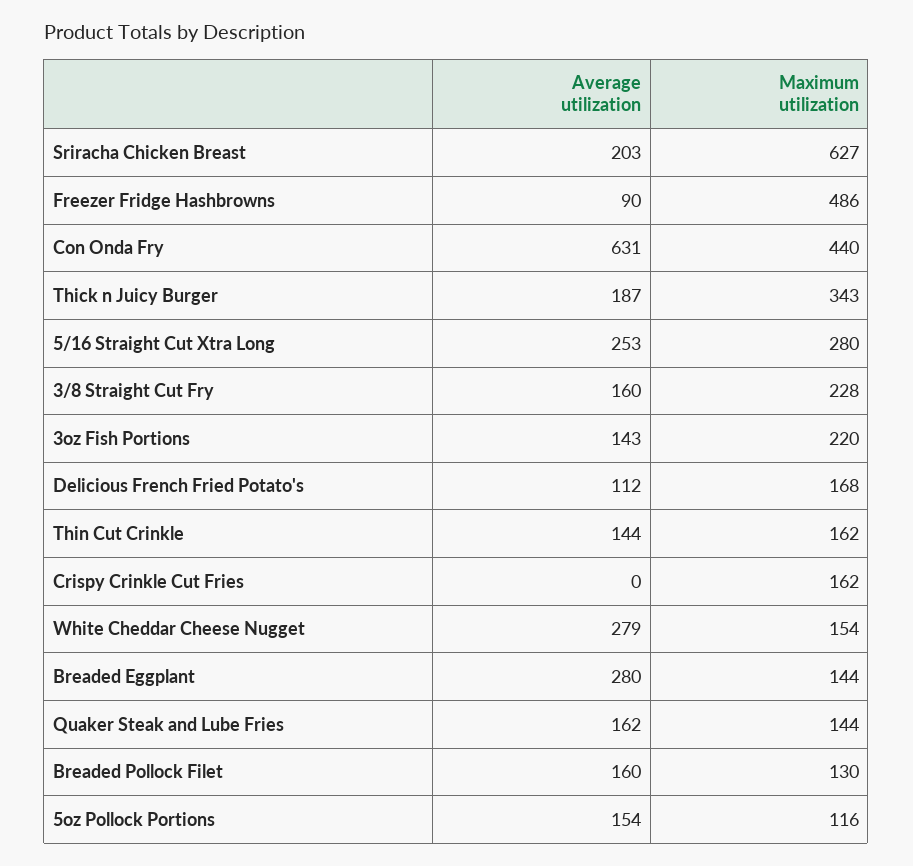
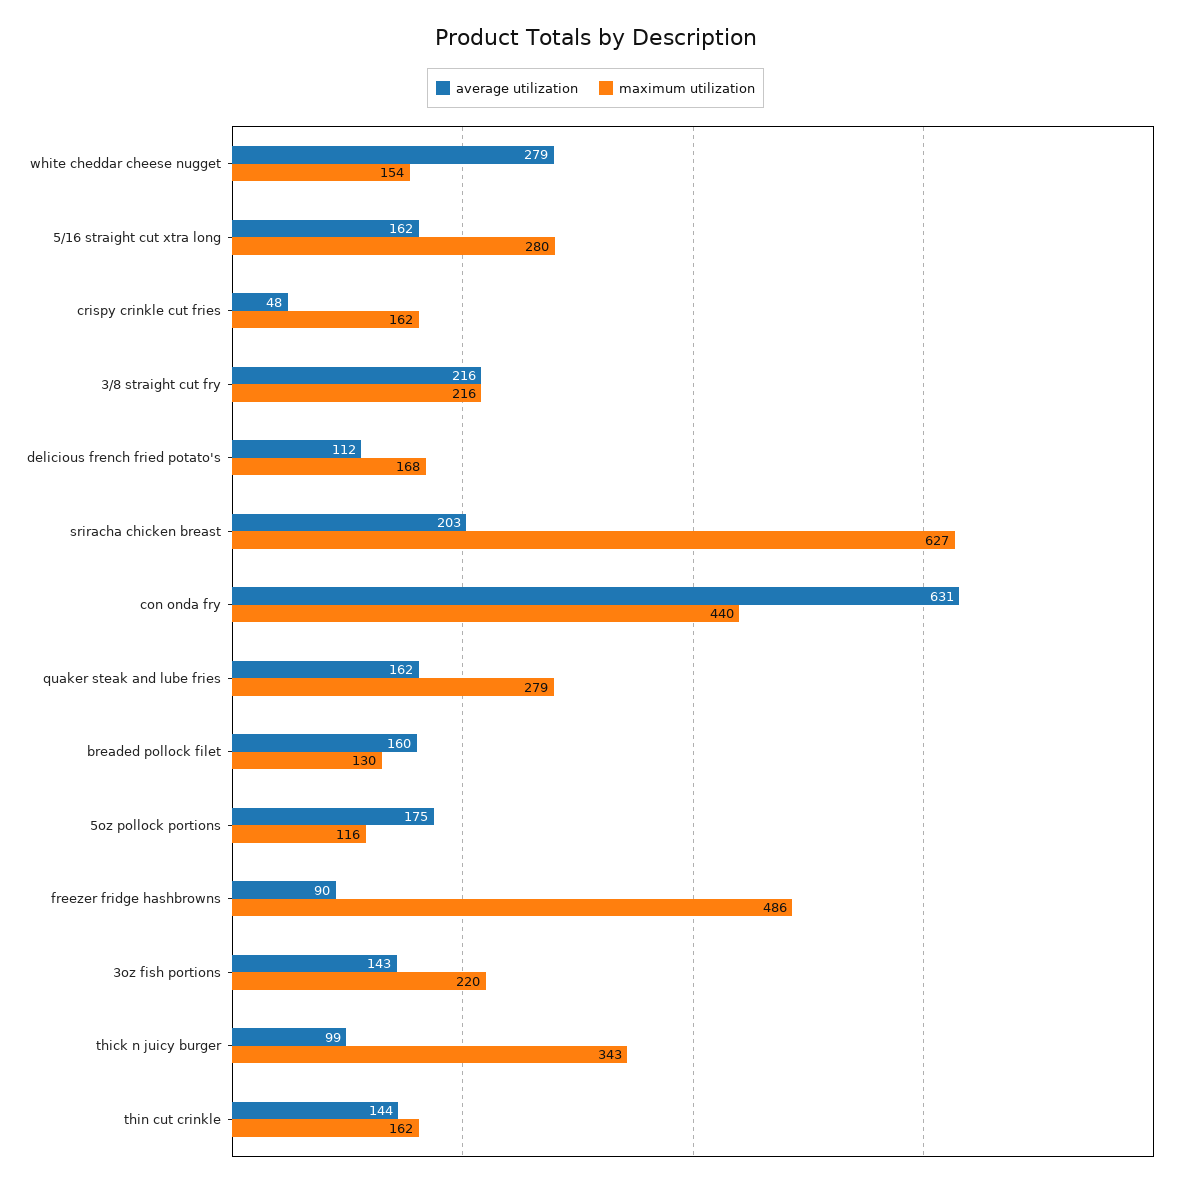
  {
    "Average utilization": {
      "Sriracha Chicken Breast": 203,
      "Freezer Fridge Hashbrowns": 90,
      "Con Onda Fry": 631,
-     "Thick n Juicy Burger": 187,
+     "Thick n Juicy Burger": 99,
-     "5/16 Straight Cut Xtra Long": 253,
+     "5/16 Straight Cut Xtra Long": 162,
-     "3/8 Straight Cut Fry": 160,
+     "3/8 Straight Cut Fry": 216,
      "3oz Fish Portions": 143,
      "Delicious French Fried Potato's": 112,
      "Thin Cut Crinkle": 144,
-     "Crispy Crinkle Cut Fries": 0,
+     "Crispy Crinkle Cut Fries": 48,
      "White Cheddar Cheese Nugget": 279,
-     "Breaded Eggplant": 280,
      "Quaker Steak and Lube Fries": 162,
      "Breaded Pollock Filet": 160,
-     "5oz Pollock Portions": 154
+     "5oz Pollock Portions": 175
    },
    "Maximum utilization": {
      "Sriracha Chicken Breast": 627,
      "Freezer Fridge Hashbrowns": 486,
      "Con Onda Fry": 440,
      "Thick n Juicy Burger": 343,
      "5/16 Straight Cut Xtra Long": 280,
-     "3/8 Straight Cut Fry": 228,
+     "3/8 Straight Cut Fry": 216,
      "3oz Fish Portions": 220,
      "Delicious French Fried Potato's": 168,
      "Thin Cut Crinkle": 162,
      "Crispy Crinkle Cut Fries": 162,
      "White Cheddar Cheese Nugget": 154,
-     "Breaded Eggplant": 144,
-     "Quaker Steak and Lube Fries": 144,
+     "Quaker Steak and Lube Fries": 279,
      "Breaded Pollock Filet": 130,
      "5oz Pollock Portions": 116
    }
  }

